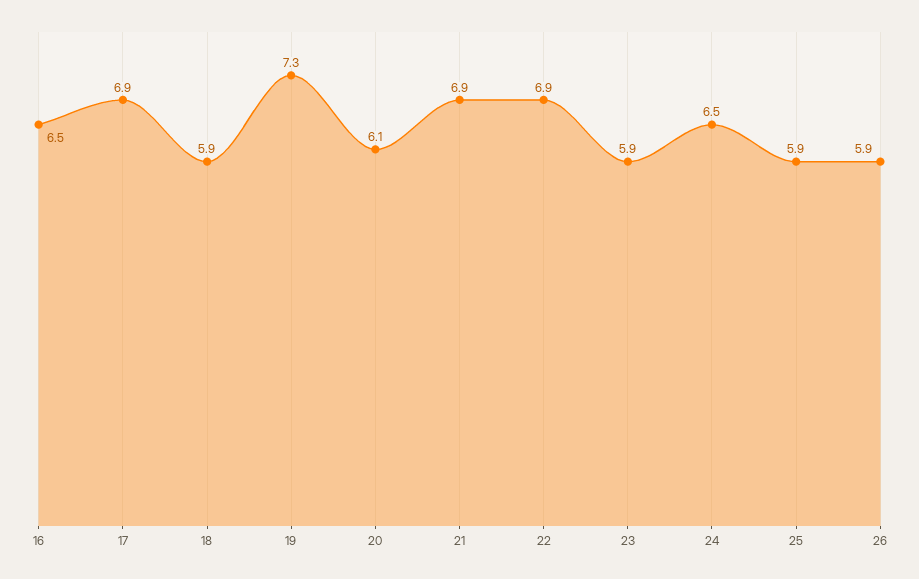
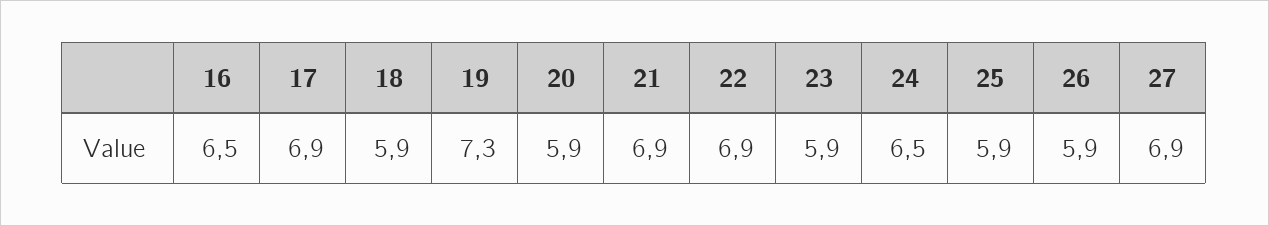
  {
    "16": 6.5,
    "17": 6.9,
    "18": 5.9,
    "19": 7.3,
-   "20": 6.1,
+   "20": 5.9,
    "21": 6.9,
    "22": 6.9,
    "23": 5.9,
    "24": 6.5,
    "25": 5.9,
-   "26": 5.9
+   "26": 5.9,
+   "27": 6.9
  }

